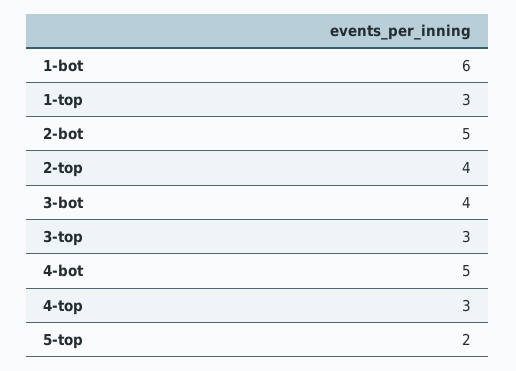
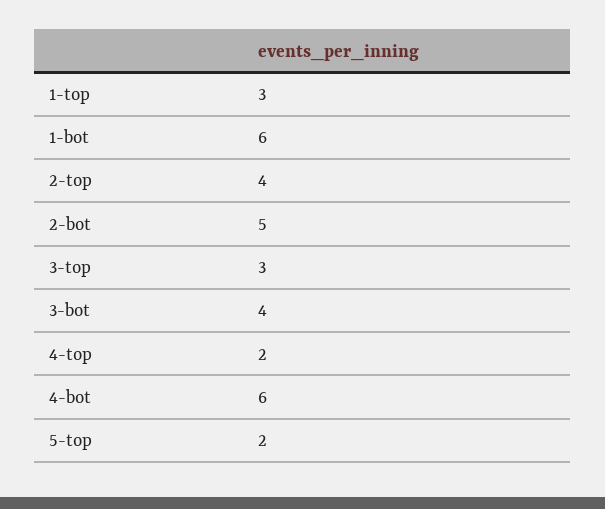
  {
    "1-bot": 6,
    "1-top": 3,
    "2-bot": 5,
    "2-top": 4,
    "3-bot": 4,
    "3-top": 3,
-   "4-bot": 5,
+   "4-bot": 6,
-   "4-top": 3,
+   "4-top": 2,
    "5-top": 2
  }

